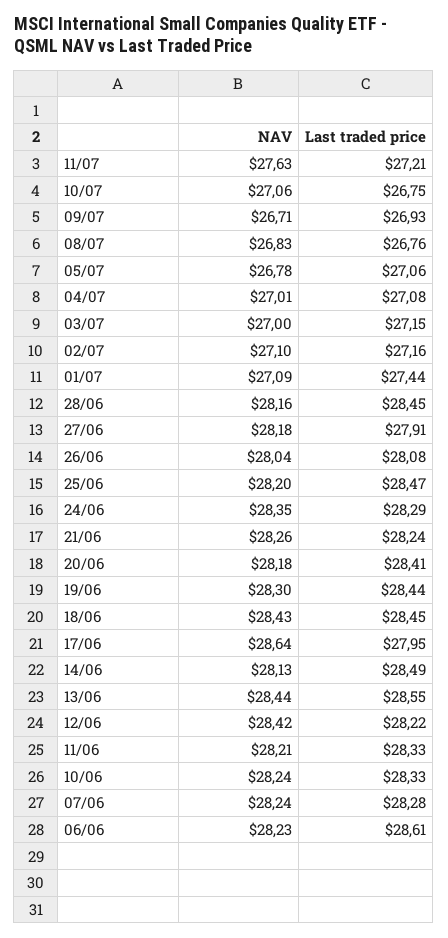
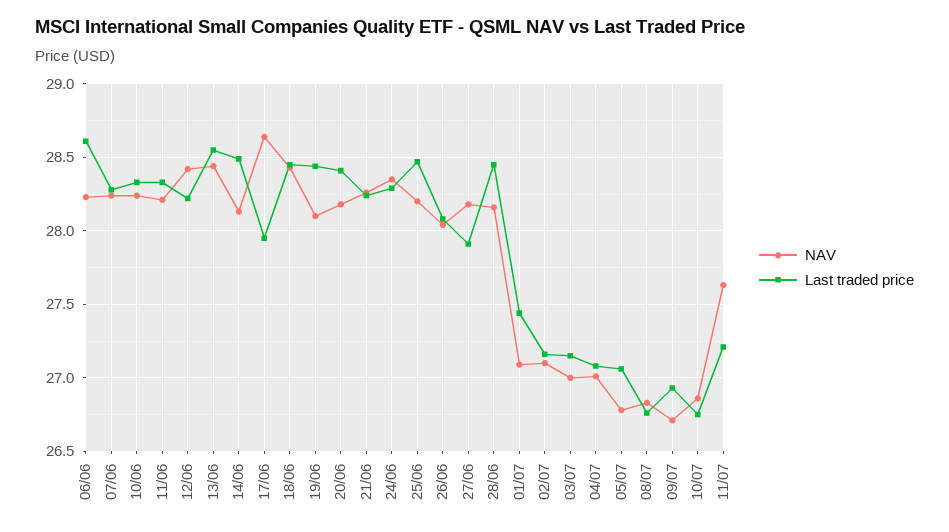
  {
    "NAV": {
      "11/07": 27.63,
-     "10/07": 27.06,
+     "10/07": 26.85,
      "09/07": 26.71,
      "08/07": 26.83,
      "05/07": 26.78,
      "04/07": 27.01,
      "03/07": 27,
      "02/07": 27.1,
      "01/07": 27.09,
      "28/06": 28.16,
      "27/06": 28.18,
      "26/06": 28.04,
      "25/06": 28.2,
      "24/06": 28.35,
      "21/06": 28.26,
      "20/06": 28.18,
-     "19/06": 28.3,
+     "19/06": 28.1,
      "18/06": 28.43,
      "17/06": 28.64,
      "14/06": 28.13,
      "13/06": 28.44,
      "12/06": 28.42,
      "11/06": 28.21,
      "10/06": 28.24,
      "07/06": 28.24,
      "06/06": 28.23
    },
    "Last traded price": {
      "11/07": 27.21,
      "10/07": 26.75,
      "09/07": 26.93,
      "08/07": 26.76,
      "05/07": 27.06,
      "04/07": 27.08,
      "03/07": 27.15,
      "02/07": 27.16,
      "01/07": 27.44,
      "28/06": 28.45,
      "27/06": 27.91,
      "26/06": 28.08,
      "25/06": 28.47,
      "24/06": 28.29,
      "21/06": 28.24,
      "20/06": 28.41,
      "19/06": 28.44,
      "18/06": 28.45,
      "17/06": 27.95,
      "14/06": 28.49,
      "13/06": 28.55,
      "12/06": 28.22,
      "11/06": 28.33,
      "10/06": 28.33,
      "07/06": 28.28,
      "06/06": 28.61
    }
  }

